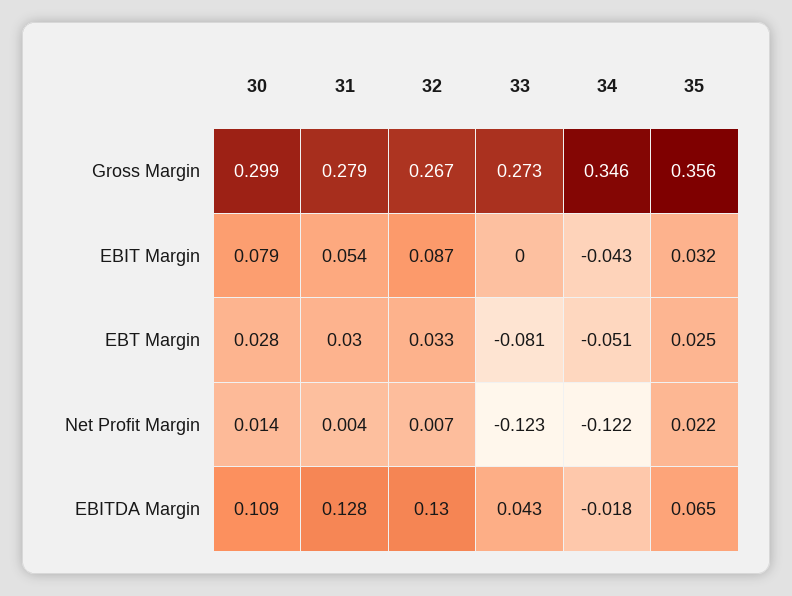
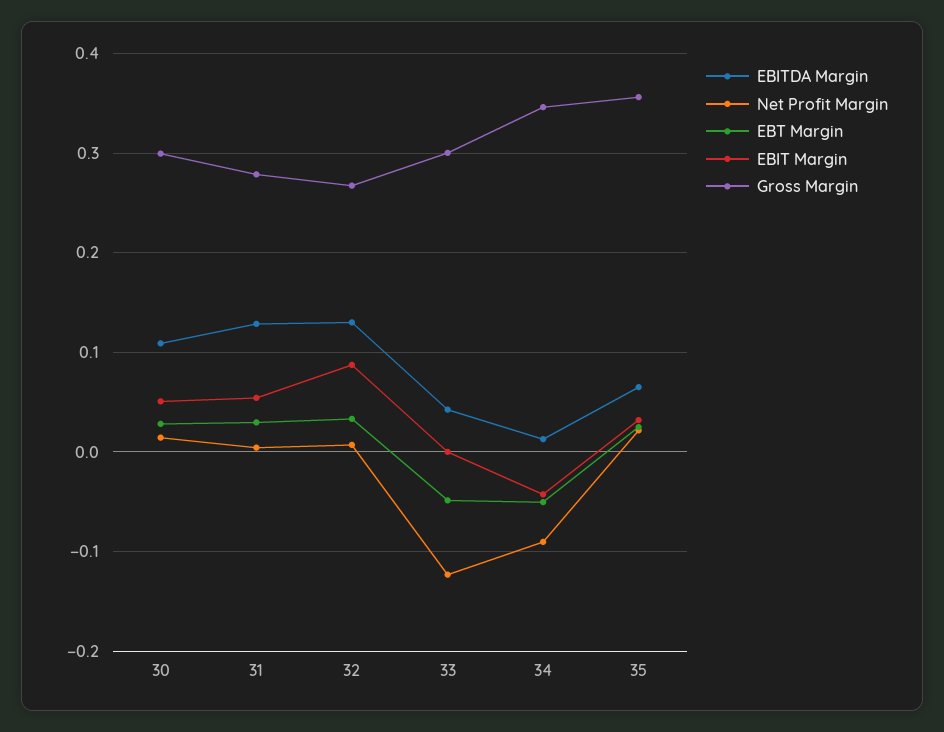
  {
    "Gross Margin": {
      "30": 0.299,
      "31": 0.279,
      "32": 0.267,
-     "33": 0.273,
+     "33": 0.3,
      "34": 0.346,
      "35": 0.356
    },
    "EBIT Margin": {
-     "30": 0.079,
+     "30": 0.05,
      "31": 0.054,
      "32": 0.087,
      "33": 0,
      "34": -0.043,
      "35": 0.032
    },
    "EBT Margin": {
      "30": 0.028,
      "31": 0.03,
      "32": 0.033,
-     "33": -0.081,
+     "33": -0.05,
      "34": -0.051,
      "35": 0.025
    },
    "Net Profit Margin": {
      "30": 0.014,
      "31": 0.004,
      "32": 0.007,
      "33": -0.123,
-     "34": -0.122,
+     "34": -0.09,
      "35": 0.022
    },
    "EBITDA Margin": {
      "30": 0.109,
      "31": 0.128,
      "32": 0.13,
      "33": 0.043,
-     "34": -0.018,
+     "34": 0.01,
      "35": 0.065
    }
  }

